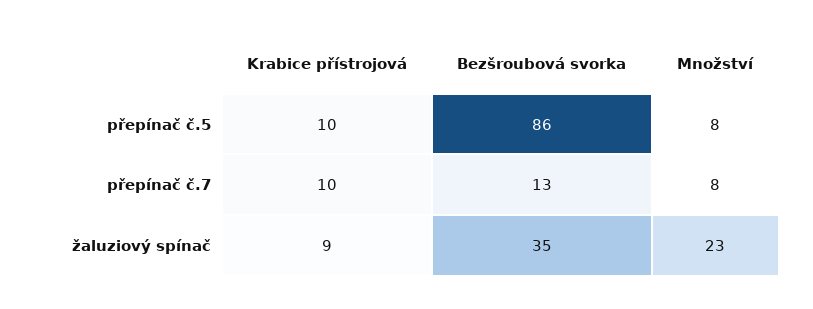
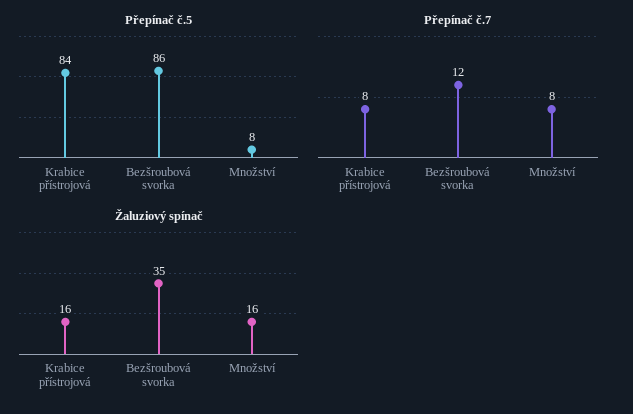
  {
    "přepínač č.5": {
-     "Krabice přístrojová": 10,
+     "Krabice přístrojová": 84,
      "Bezšroubová svorka": 86,
      "Množství": 8
    },
    "přepínač č.7": {
-     "Krabice přístrojová": 10,
+     "Krabice přístrojová": 8,
-     "Bezšroubová svorka": 13,
+     "Bezšroubová svorka": 12,
      "Množství": 8
    },
    "žaluziový spínač": {
-     "Krabice přístrojová": 9,
+     "Krabice přístrojová": 16,
      "Bezšroubová svorka": 35,
-     "Množství": 23
+     "Množství": 16
    }
  }

